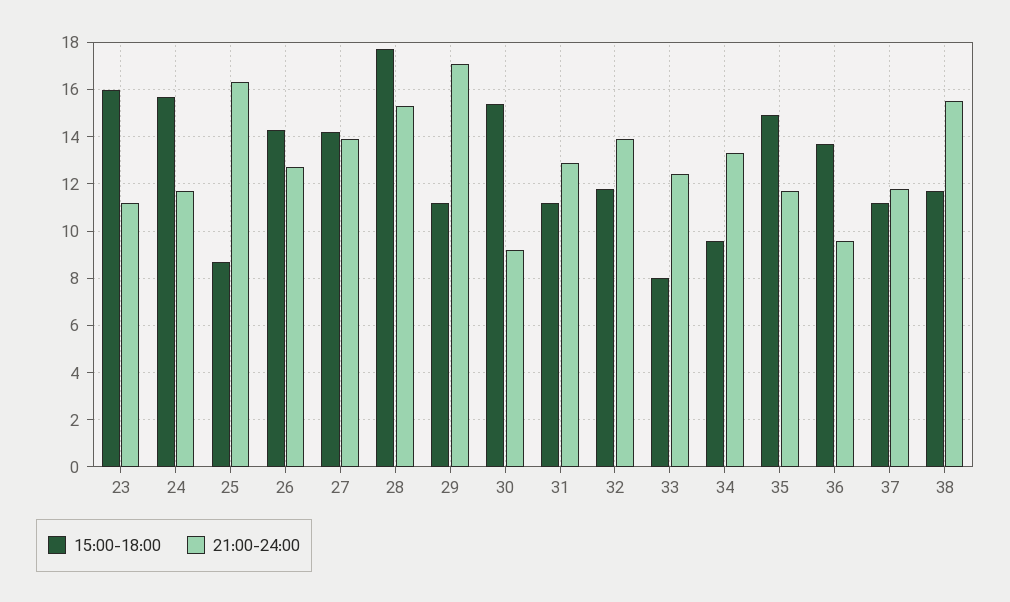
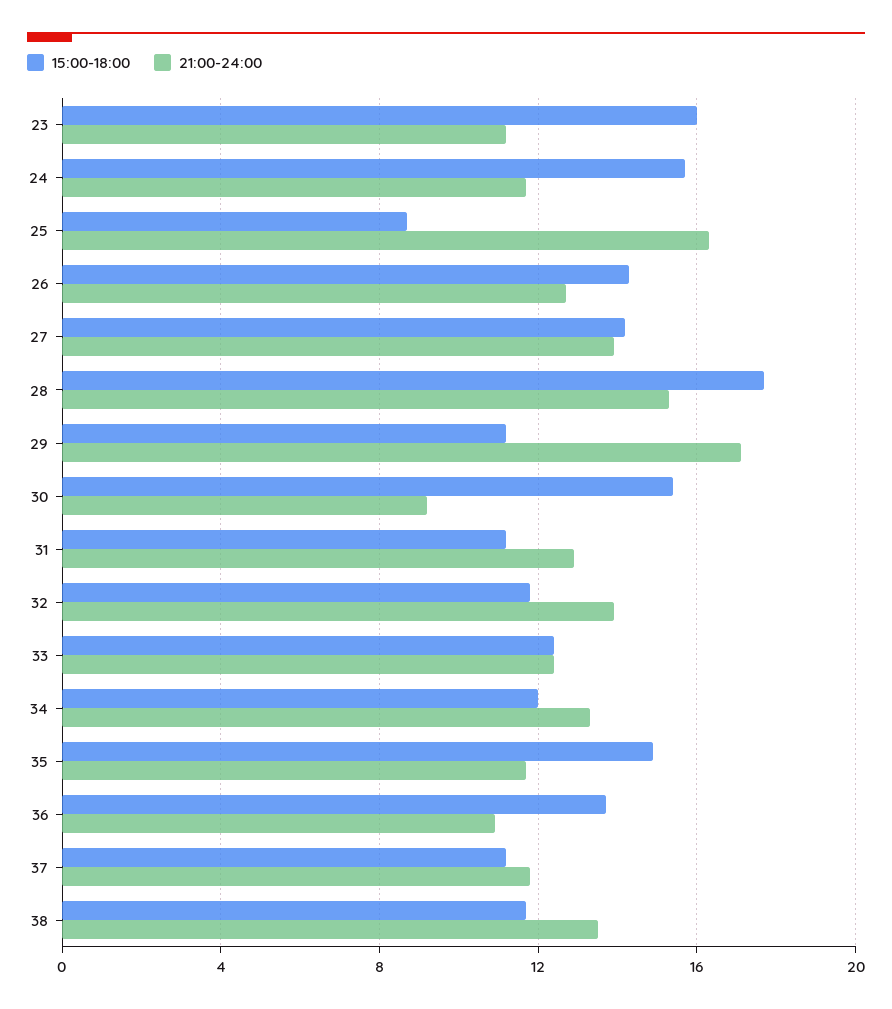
  {
    "15:00-18:00": {
      "23": 16,
      "24": 15.5,
      "25": 8.5,
      "26": 14.5,
      "27": 14,
      "28": 17.5,
      "29": 11,
      "30": 15.5,
      "31": 11,
      "32": 12,
-     "33": 8,
+     "33": 12.5,
-     "34": 9.5,
+     "34": 12,
      "35": 15,
      "36": 13.5,
      "37": 11,
      "38": 11.5
    },
    "21:00-24:00": {
      "23": 11,
      "24": 11.5,
      "25": 16.5,
      "26": 12.5,
      "27": 14,
      "28": 15.5,
      "29": 17,
      "30": 9,
      "31": 13,
      "32": 14,
      "33": 12.5,
      "34": 13.5,
      "35": 11.5,
-     "36": 9.5,
+     "36": 11,
      "37": 12,
-     "38": 15.5
+     "38": 13.5
    }
  }

